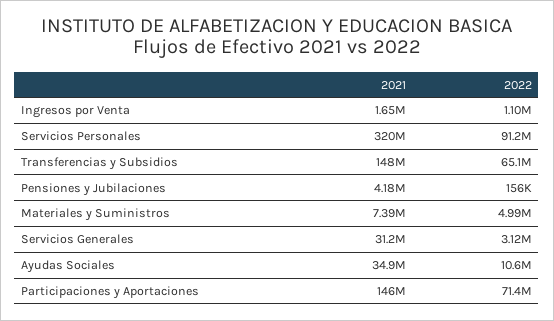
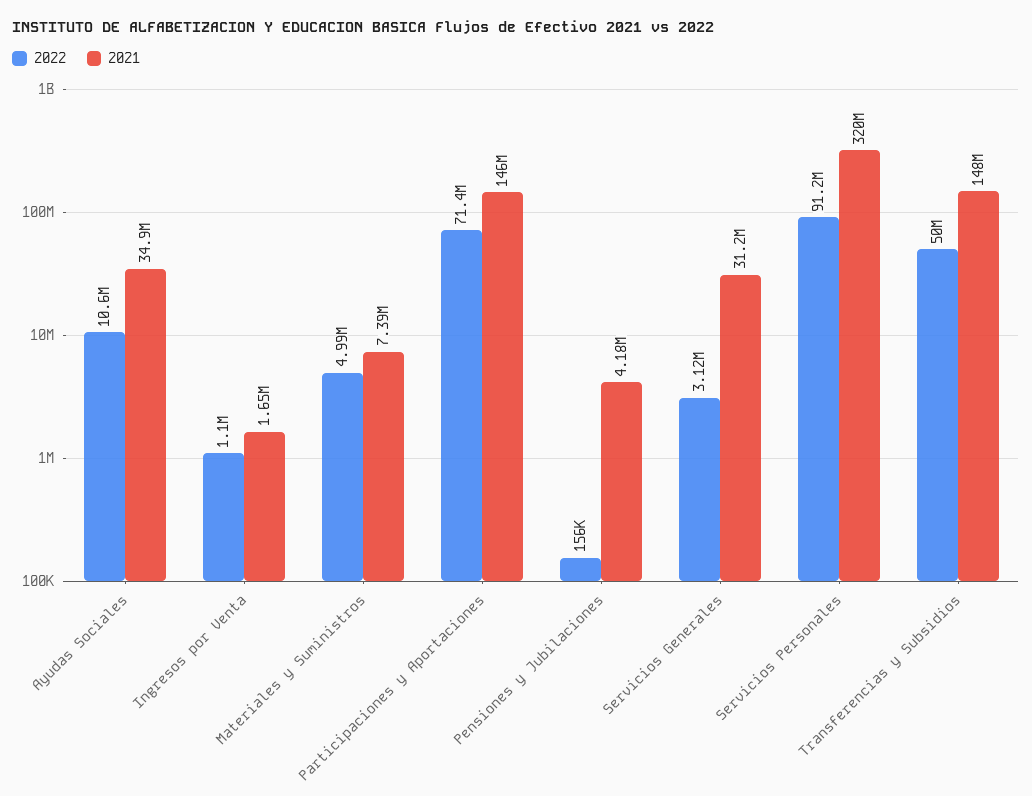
  {
    "2021": {
      "Ingresos por Venta": 1650000,
      "Servicios Personales": 320000000,
      "Transferencias y Subsidios": 148000000,
      "Pensiones y Jubilaciones": 4180000,
      "Materiales y Suministros": 7390000,
      "Servicios Generales": 31200000,
      "Ayudas Sociales": 34900000,
      "Participaciones y Aportaciones": 146000000
    },
    "2022": {
      "Ingresos por Venta": 1100000,
      "Servicios Personales": 91200000,
-     "Transferencias y Subsidios": 65100000,
+     "Transferencias y Subsidios": 50000000,
      "Pensiones y Jubilaciones": 156000,
      "Materiales y Suministros": 4990000,
      "Servicios Generales": 3120000,
      "Ayudas Sociales": 10600000,
      "Participaciones y Aportaciones": 71400000
    }
  }

